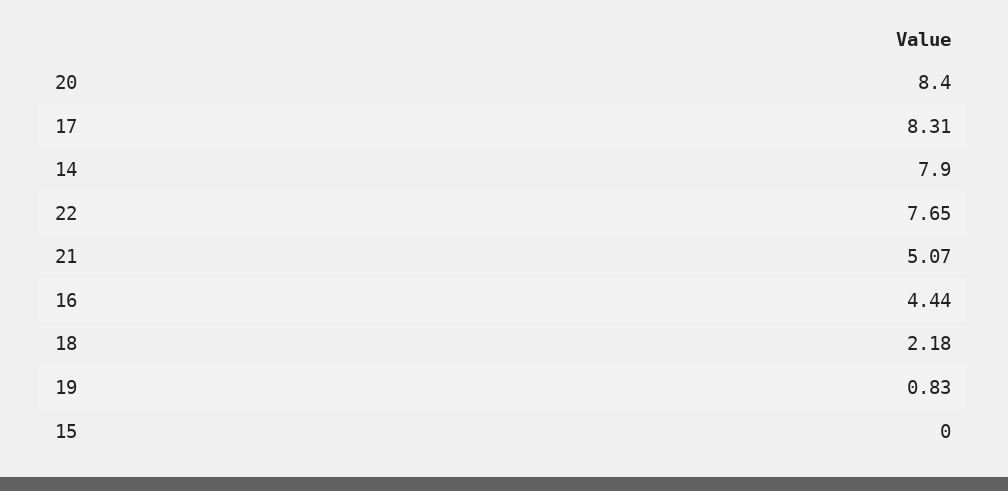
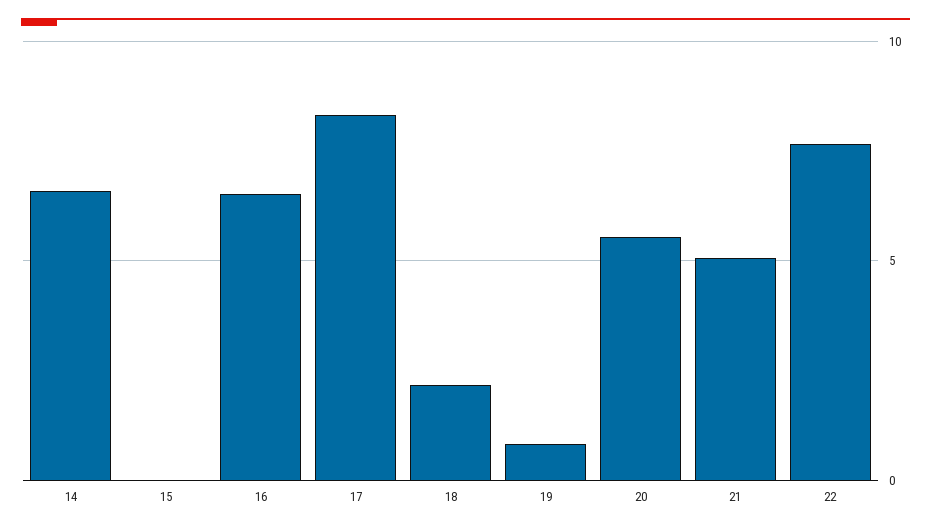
  {
-   "20": 8.4,
+   "20": 5.5,
    "17": 8.31,
-   "14": 7.9,
+   "14": 6.5,
    "22": 7.65,
    "21": 5.07,
-   "16": 4.44,
+   "16": 6.5,
    "18": 2.18,
    "19": 0.83,
    "15": 0
  }

